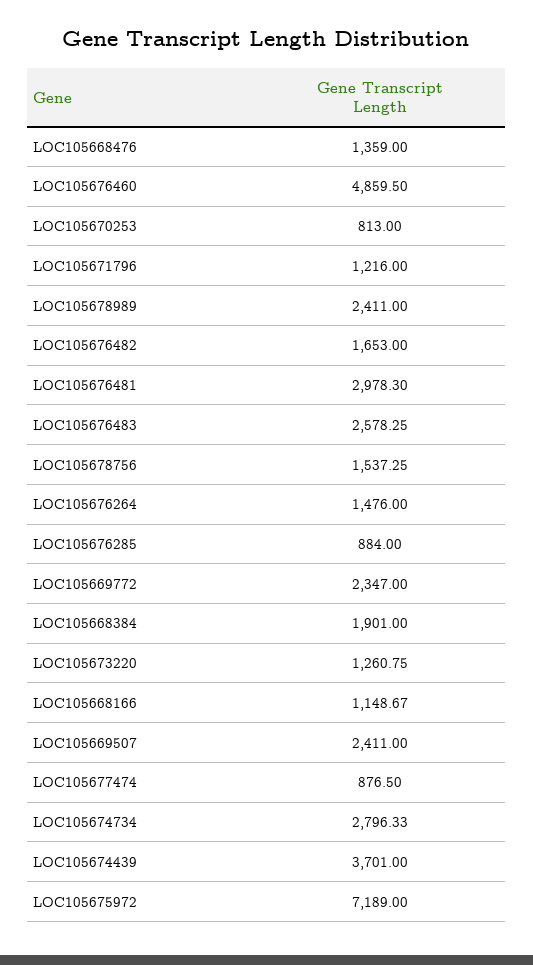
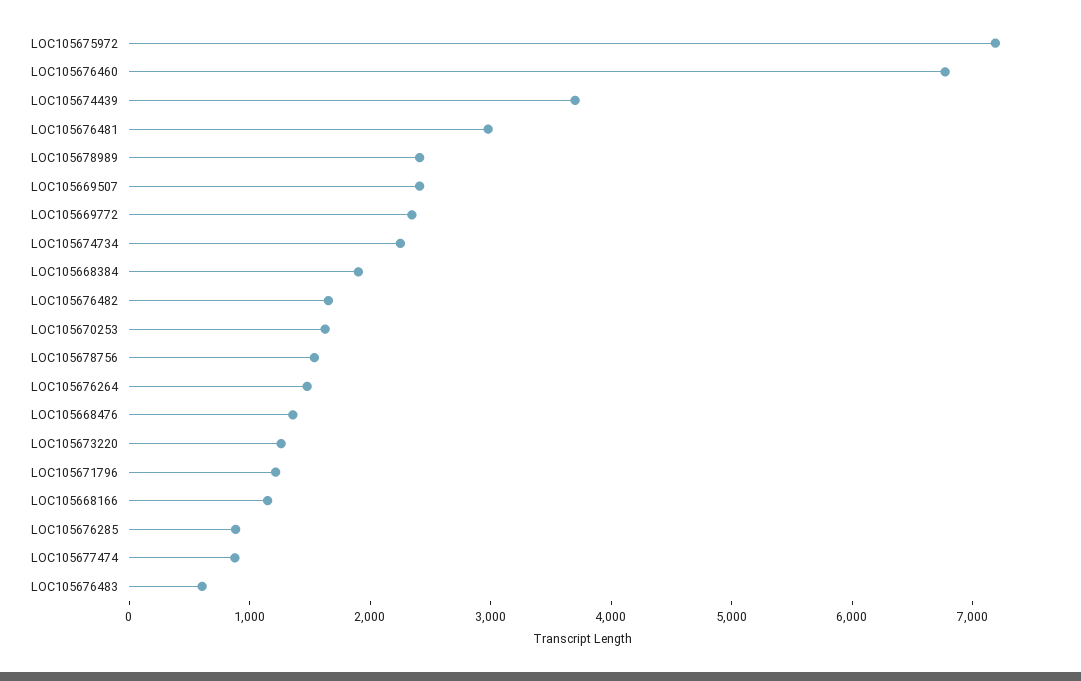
  {
    "LOC105668476": 1359,
-   "LOC105676460": 4859.5,
+   "LOC105676460": 6800,
-   "LOC105670253": 813,
+   "LOC105670253": 1600,
    "LOC105671796": 1216,
    "LOC105678989": 2411,
    "LOC105676482": 1653,
    "LOC105676481": 2978.3,
-   "LOC105676483": 2578.25,
+   "LOC105676483": 600,
    "LOC105678756": 1537.25,
    "LOC105676264": 1476,
    "LOC105676285": 884,
    "LOC105669772": 2347,
    "LOC105668384": 1901,
    "LOC105673220": 1260.75,
    "LOC105668166": 1148.67,
    "LOC105669507": 2411,
    "LOC105677474": 876.5,
-   "LOC105674734": 2796.33,
+   "LOC105674734": 2200,
    "LOC105674439": 3701,
    "LOC105675972": 7189
  }

